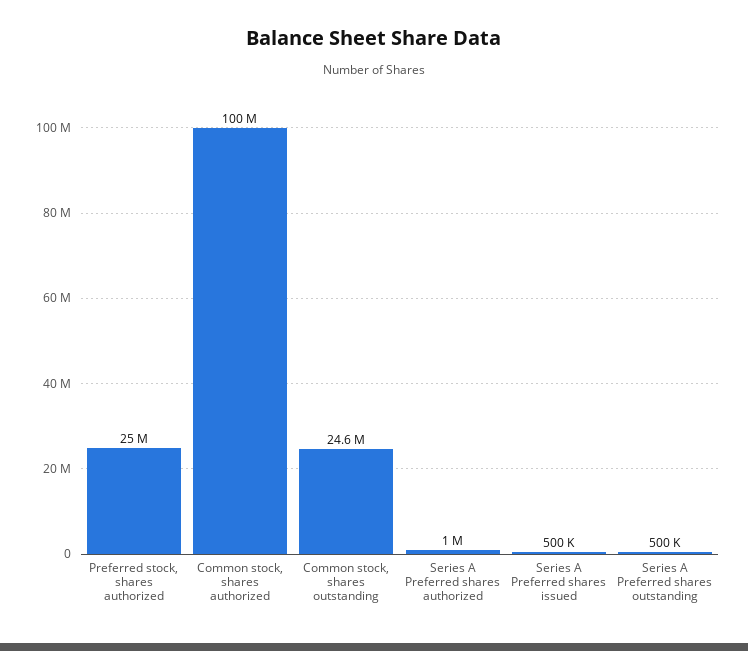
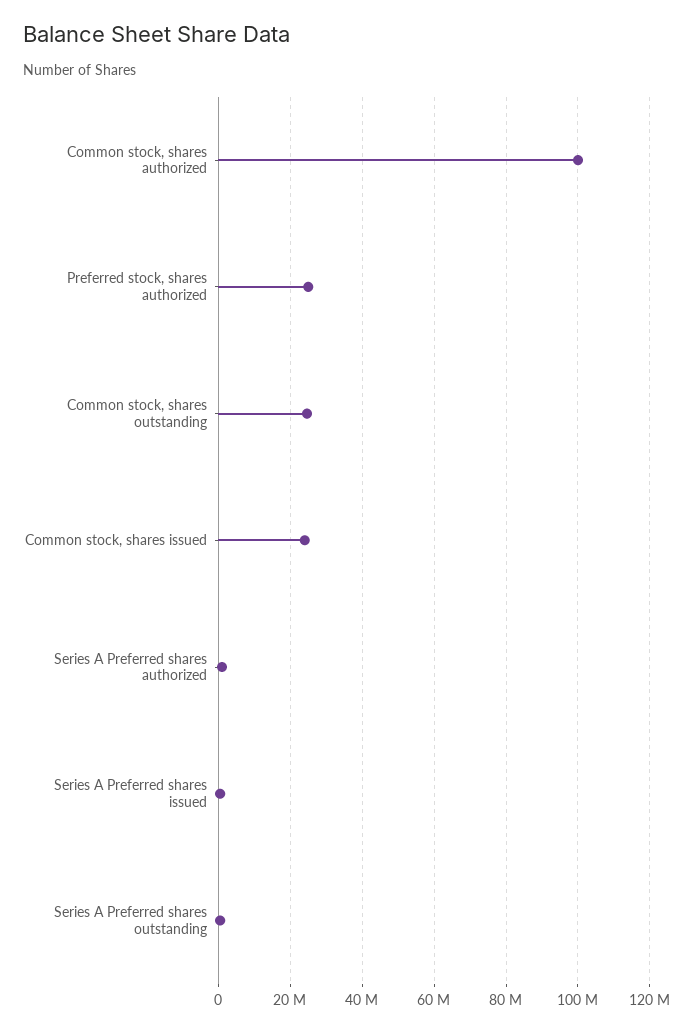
  {
    "Preferred stock, shares authorized": 25000000,
    "Common stock, shares authorized": 100000000,
    "Common stock, shares outstanding": 24600000,
    "Series A Preferred shares authorized": 1000000,
    "Series A Preferred shares issued": 500000,
-   "Series A Preferred shares outstanding": 500000
+   "Series A Preferred shares outstanding": 500000,
+   "Common stock, shares issued": 24000000
  }

